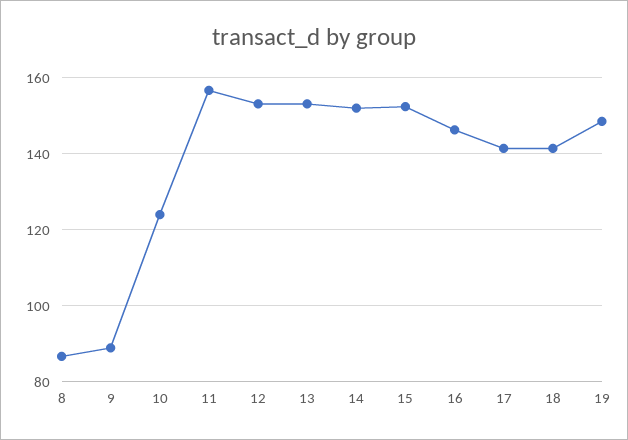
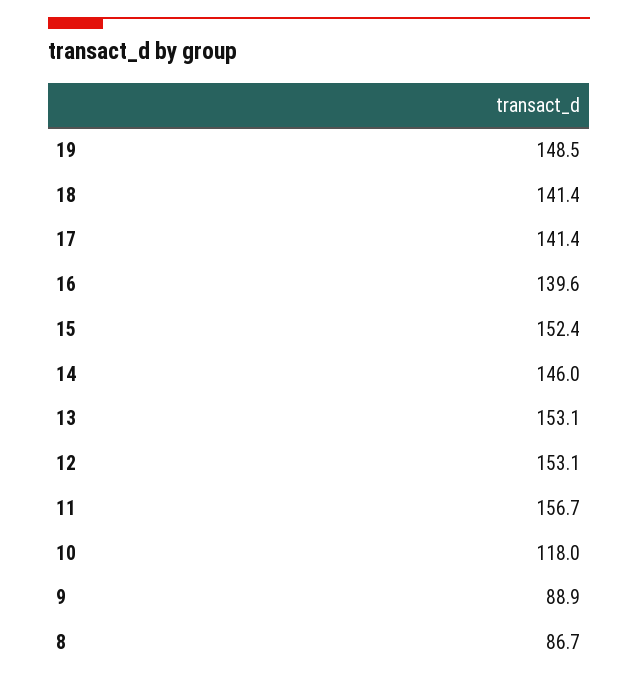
  {
    "8": 86.7,
    "9": 88.9,
-   "10": 124,
+   "10": 118,
    "11": 156.7,
    "12": 153.1,
    "13": 153.1,
-   "14": 152,
+   "14": 146,
    "15": 152.4,
-   "16": 146,
+   "16": 139.6,
    "17": 141.4,
    "18": 141.4,
    "19": 148.5
  }

